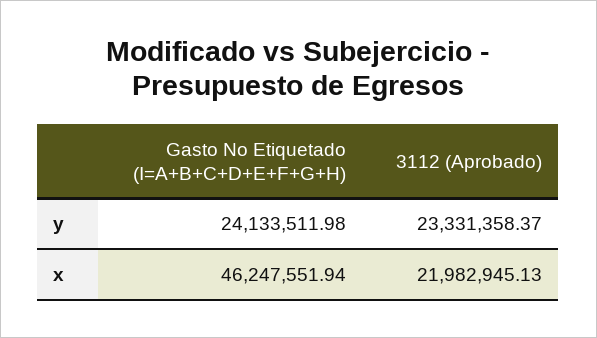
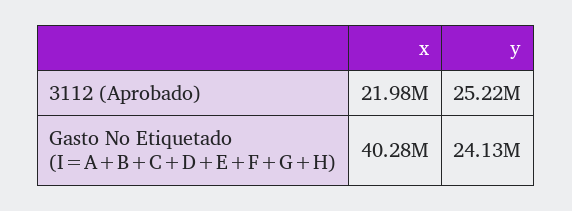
  {
    "Gasto No Etiquetado (I=A+B+C+D+E+F+G+H)": {
      "y": 24133511.98,
-     "x": 46247551.94
+     "x": 40280000
    },
    "3112 (Aprobado)": {
-     "y": 23331358.37,
+     "y": 25220000,
      "x": 21982945.13
    }
  }

